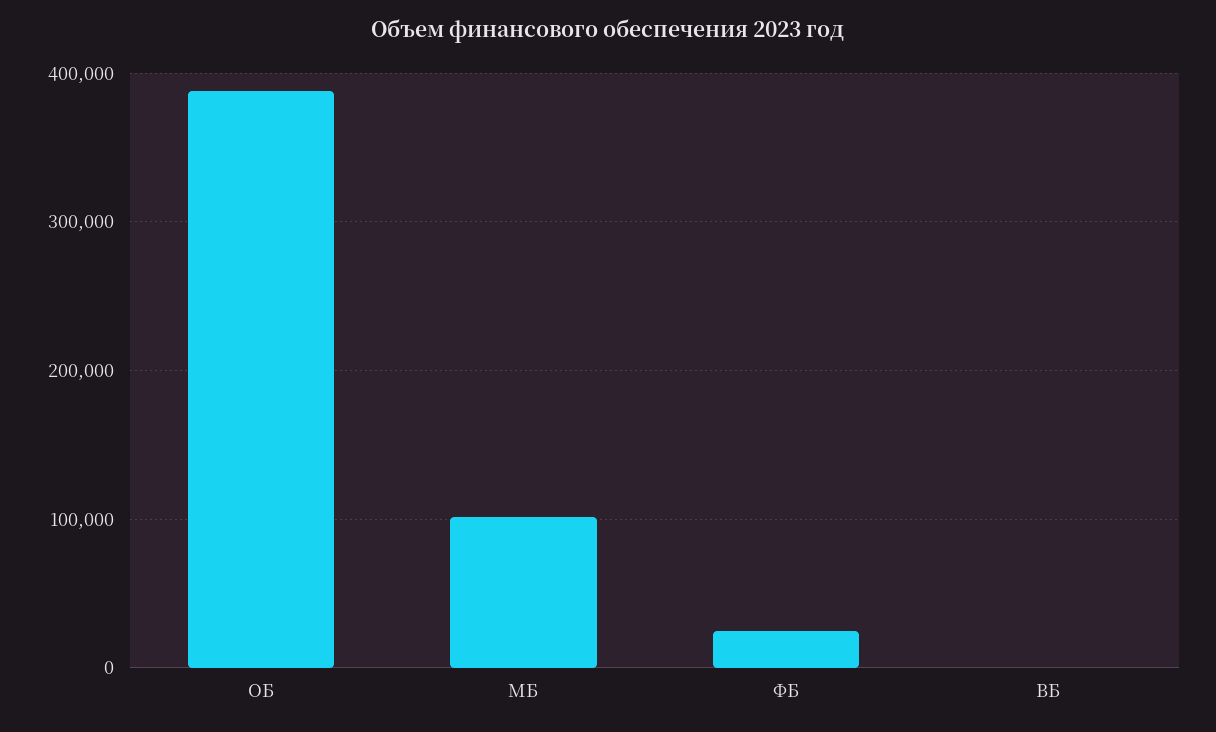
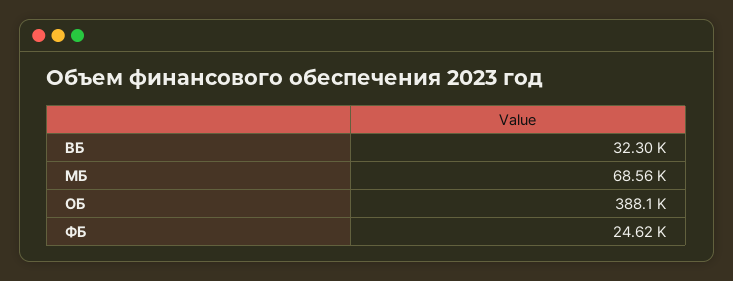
  {
    "ОБ": 388100,
-   "МБ": 100000,
+   "МБ": 68560,
    "ФБ": 24620,
-   "ВБ": 0
+   "ВБ": 32300
  }

